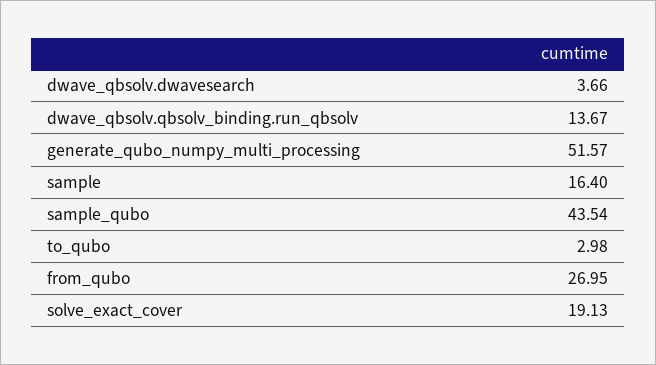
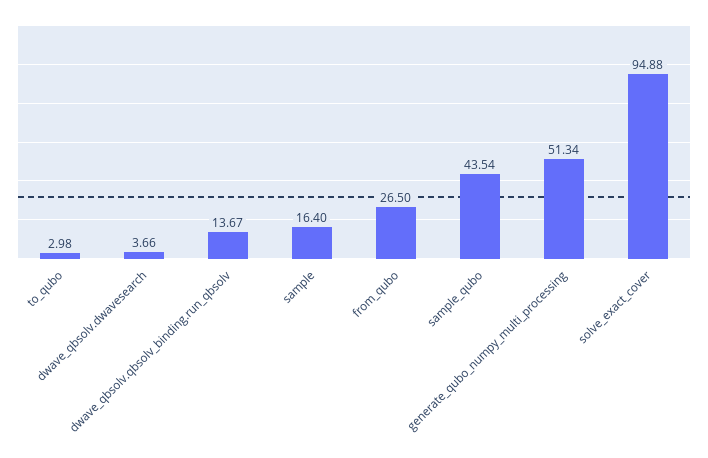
  {
    "dwave_qbsolv.dwavesearch": 3.66,
    "dwave_qbsolv.qbsolv_binding.run_qbsolv": 13.67,
-   "generate_qubo_numpy_multi_processing": 51.57,
+   "generate_qubo_numpy_multi_processing": 51.34,
    "sample": 16.4,
    "sample_qubo": 43.54,
    "to_qubo": 2.98,
-   "from_qubo": 26.95,
+   "from_qubo": 26.5,
-   "solve_exact_cover": 19.13
+   "solve_exact_cover": 94.88
  }

